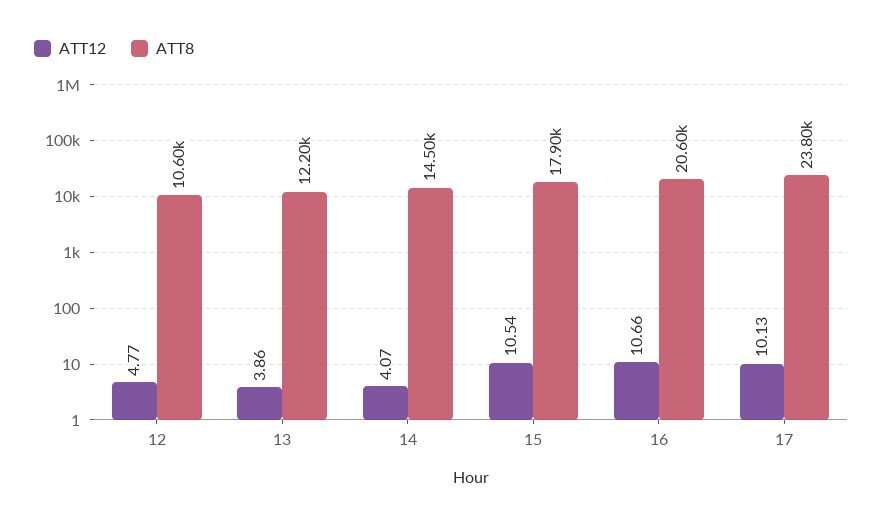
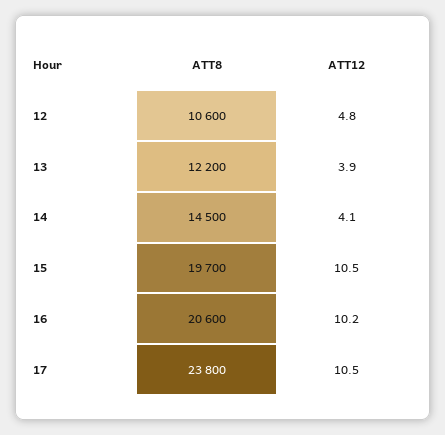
  {
    "ATT12": {
      "12": 4.77,
      "13": 3.86,
      "14": 4.07,
      "15": 10.54,
-     "16": 10.66,
+     "16": 10.2,
-     "17": 10.13
+     "17": 10.5
    },
    "ATT8": {
      "12": 10600,
      "13": 12200,
      "14": 14500,
-     "15": 17900,
+     "15": 19700,
      "16": 20600,
      "17": 23800
    }
  }

